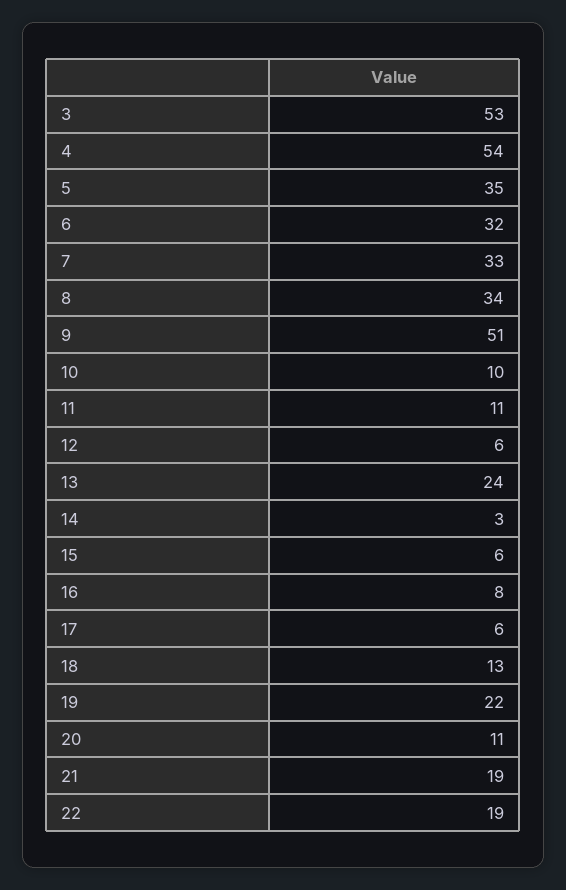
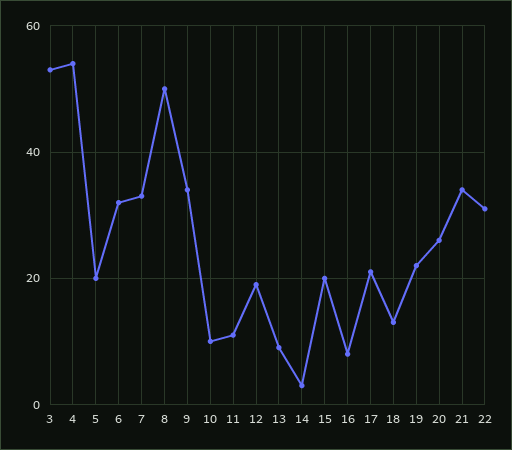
  {
    "3": 53,
    "4": 54,
-   "5": 35,
+   "5": 20,
    "6": 32,
    "7": 33,
-   "8": 34,
+   "8": 50,
-   "9": 51,
+   "9": 35,
    "10": 10,
    "11": 11,
-   "12": 6,
+   "12": 20,
-   "13": 24,
+   "13": 10,
    "14": 3,
-   "15": 6,
+   "15": 20,
    "16": 8,
-   "17": 6,
+   "17": 20,
    "18": 13,
    "19": 22,
-   "20": 11,
+   "20": 25,
-   "21": 19,
+   "21": 35,
-   "22": 19
+   "22": 30
  }

